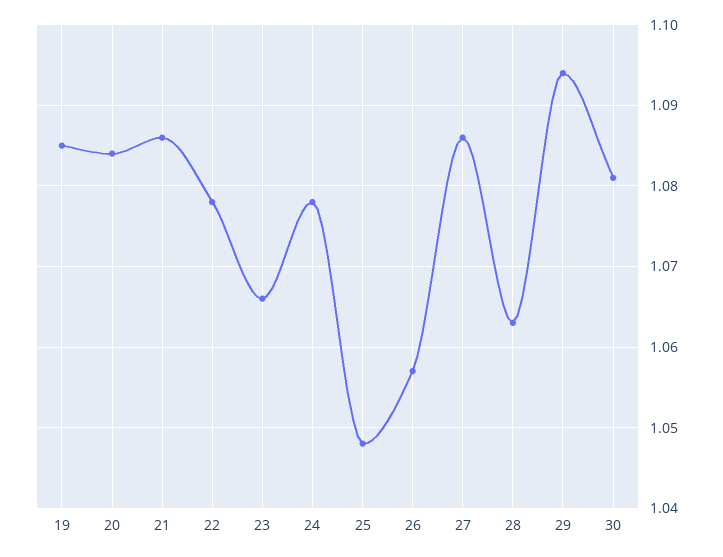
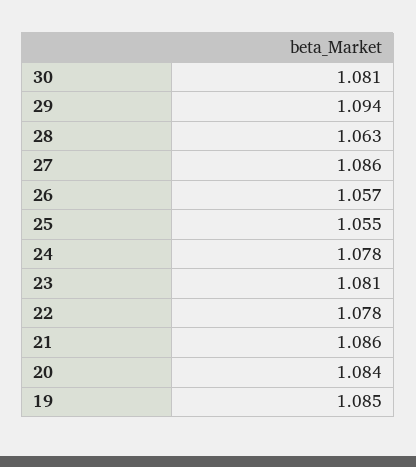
  {
    "19": 1.085,
    "20": 1.084,
    "21": 1.086,
    "22": 1.078,
-   "23": 1.066,
+   "23": 1.081,
    "24": 1.078,
-   "25": 1.048,
+   "25": 1.055,
    "26": 1.057,
    "27": 1.086,
    "28": 1.063,
    "29": 1.094,
    "30": 1.081
  }

